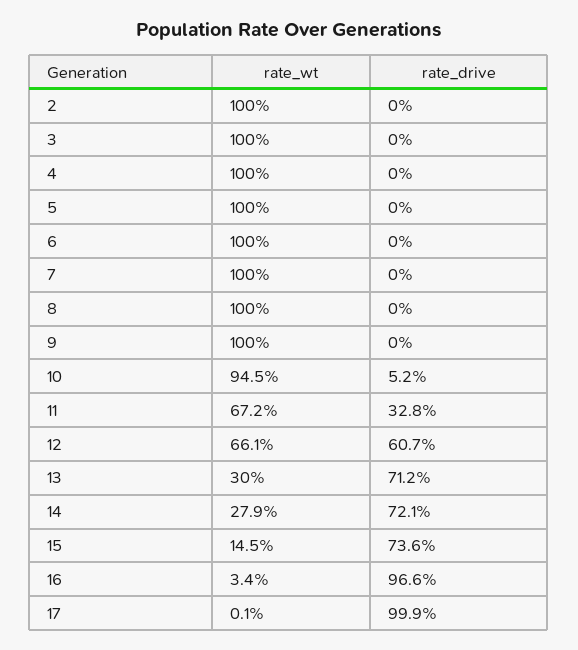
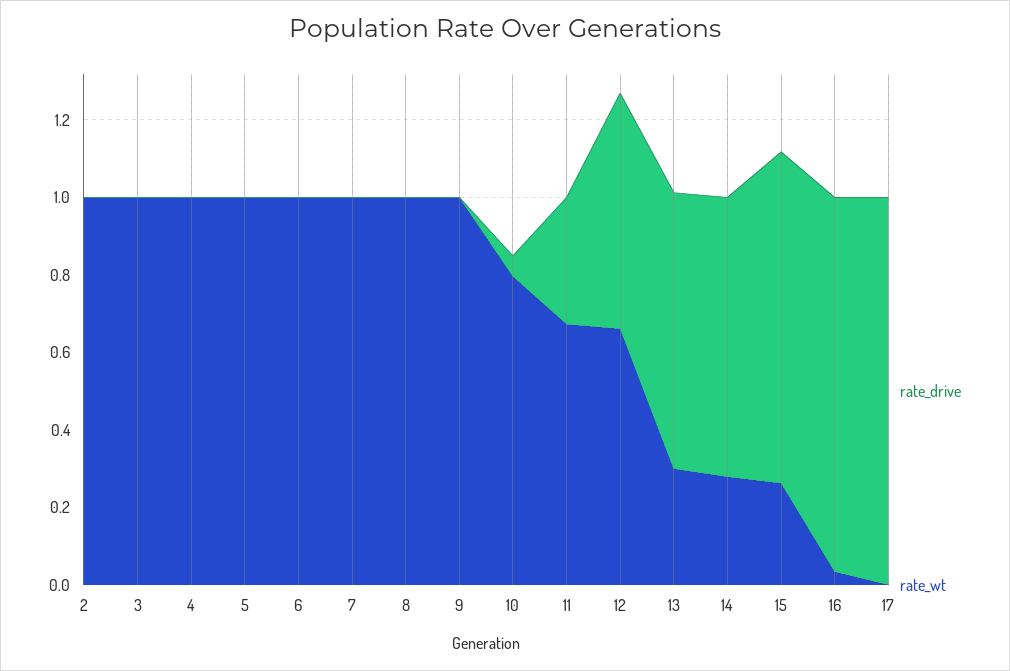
  {
    "rate_wt": {
      "2": 1,
      "3": 1,
      "4": 1,
      "5": 1,
      "6": 1,
      "7": 1,
      "8": 1,
      "9": 1,
-     "10": 0.945,
+     "10": 0.8,
      "11": 0.672,
      "12": 0.661,
      "13": 0.3,
      "14": 0.279,
-     "15": 0.145,
+     "15": 0.25,
      "16": 0.034,
      "17": 0.001
    },
    "rate_drive": {
      "2": 0,
      "3": 0,
      "4": 0,
      "5": 0,
      "6": 0,
      "7": 0,
      "8": 0,
      "9": 0,
      "10": 0.052,
      "11": 0.328,
      "12": 0.607,
      "13": 0.712,
      "14": 0.721,
-     "15": 0.736,
+     "15": 0.85,
      "16": 0.966,
      "17": 0.999
    }
  }

